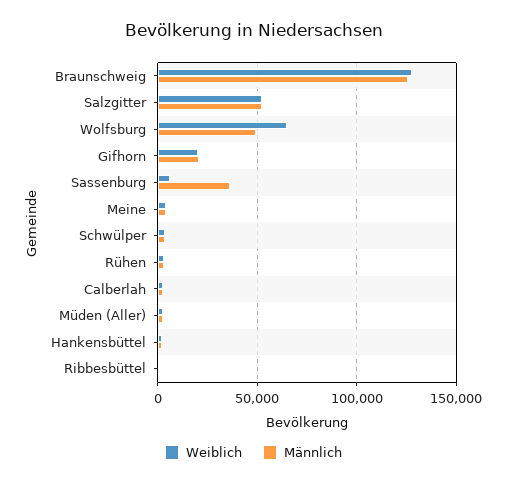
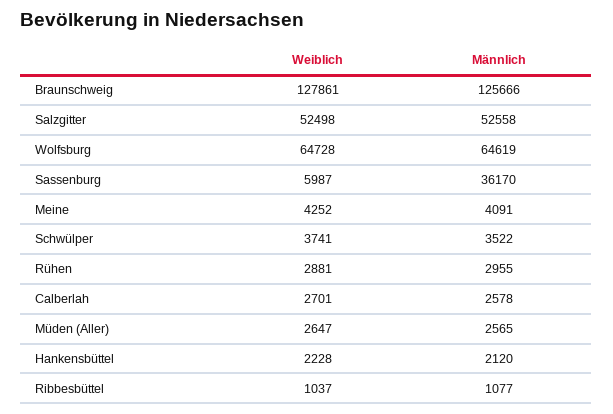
  {
    "Weiblich": {
      "Braunschweig": 127861,
      "Salzgitter": 52498,
      "Wolfsburg": 64728,
-     "Gifhorn": 20000,
      "Sassenburg": 5987,
      "Meine": 4252,
      "Schwülper": 3741,
      "Rühen": 2881,
      "Calberlah": 2701,
      "Müden (Aller)": 2647,
      "Hankensbüttel": 2228,
      "Ribbesbüttel": 1037
    },
    "Männlich": {
      "Braunschweig": 125666,
      "Salzgitter": 52558,
-     "Wolfsburg": 50000,
+     "Wolfsburg": 64619,
-     "Gifhorn": 20000,
      "Sassenburg": 36170,
      "Meine": 4091,
      "Schwülper": 3522,
      "Rühen": 2955,
      "Calberlah": 2578,
      "Müden (Aller)": 2565,
      "Hankensbüttel": 2120,
      "Ribbesbüttel": 1077
    }
  }

